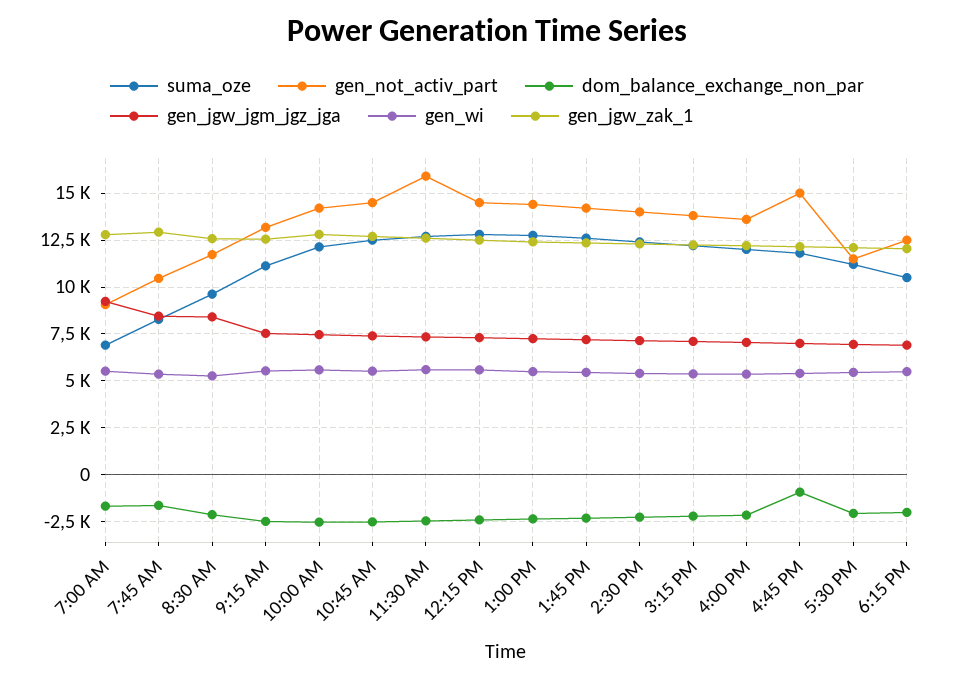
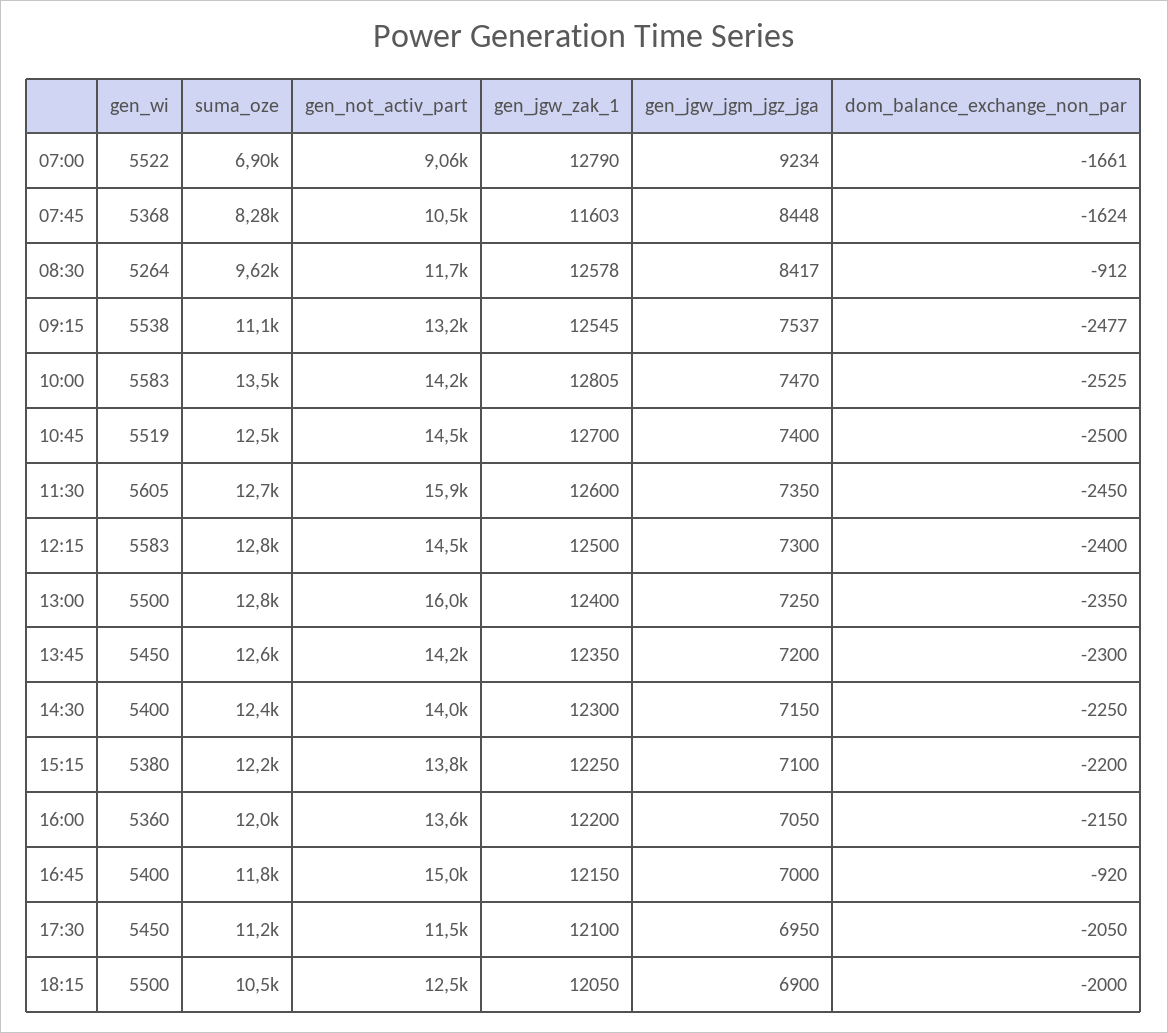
  {
    "suma_oze": {
      "7:00 AM": 6900,
      "7:45 AM": 8280,
      "8:30 AM": 9620,
      "9:15 AM": 11100,
-     "10:00 AM": 12000,
+     "10:00 AM": 13500,
      "10:45 AM": 12500,
      "11:30 AM": 12700,
      "12:15 PM": 12800,
      "1:00 PM": 12800,
      "1:45 PM": 12600,
      "2:30 PM": 12400,
      "3:15 PM": 12200,
      "4:00 PM": 12000,
      "4:45 PM": 11800,
      "5:30 PM": 11200,
      "6:15 PM": 10500
    },
    "gen_not_activ_part": {
      "7:00 AM": 9060,
      "7:45 AM": 10500,
      "8:30 AM": 11700,
      "9:15 AM": 13200,
      "10:00 AM": 14200,
      "10:45 AM": 14500,
      "11:30 AM": 15900,
      "12:15 PM": 14500,
-     "1:00 PM": 14500,
+     "1:00 PM": 16000,
      "1:45 PM": 14200,
      "2:30 PM": 14000,
      "3:15 PM": 13800,
      "4:00 PM": 13600,
      "4:45 PM": 15000,
      "5:30 PM": 11500,
      "6:15 PM": 12500
    },
    "dom_balance_exchange_non_par": {
      "7:00 AM": -1661,
      "7:45 AM": -1624,
-     "8:30 AM": -2000,
+     "8:30 AM": -912,
      "9:15 AM": -2477,
      "10:00 AM": -2525,
      "10:45 AM": -2500,
      "11:30 AM": -2450,
      "12:15 PM": -2400,
      "1:00 PM": -2350,
      "1:45 PM": -2300,
      "2:30 PM": -2250,
      "3:15 PM": -2200,
      "4:00 PM": -2150,
      "4:45 PM": -920,
      "5:30 PM": -2050,
      "6:15 PM": -2000
    },
    "gen_jgw_jgm_jgz_jga": {
      "7:00 AM": 9234,
      "7:45 AM": 8448,
      "8:30 AM": 8417,
      "9:15 AM": 7537,
      "10:00 AM": 7470,
      "10:45 AM": 7400,
      "11:30 AM": 7350,
      "12:15 PM": 7300,
      "1:00 PM": 7250,
      "1:45 PM": 7200,
      "2:30 PM": 7150,
      "3:15 PM": 7100,
      "4:00 PM": 7050,
      "4:45 PM": 7000,
      "5:30 PM": 6950,
      "6:15 PM": 6900
    },
    "gen_wi": {
      "7:00 AM": 5522,
      "7:45 AM": 5368,
      "8:30 AM": 5264,
      "9:15 AM": 5538,
      "10:00 AM": 5583,
      "10:45 AM": 5519,
      "11:30 AM": 5605,
      "12:15 PM": 5583,
      "1:00 PM": 5500,
      "1:45 PM": 5450,
      "2:30 PM": 5400,
      "3:15 PM": 5380,
      "4:00 PM": 5360,
      "4:45 PM": 5400,
      "5:30 PM": 5450,
      "6:15 PM": 5500
    },
    "gen_jgw_zak_1": {
      "7:00 AM": 12790,
-     "7:45 AM": 13000,
+     "7:45 AM": 11603,
      "8:30 AM": 12578,
      "9:15 AM": 12545,
      "10:00 AM": 12805,
      "10:45 AM": 12700,
      "11:30 AM": 12600,
      "12:15 PM": 12500,
      "1:00 PM": 12400,
      "1:45 PM": 12350,
      "2:30 PM": 12300,
      "3:15 PM": 12250,
      "4:00 PM": 12200,
      "4:45 PM": 12150,
      "5:30 PM": 12100,
      "6:15 PM": 12050
    }
  }

